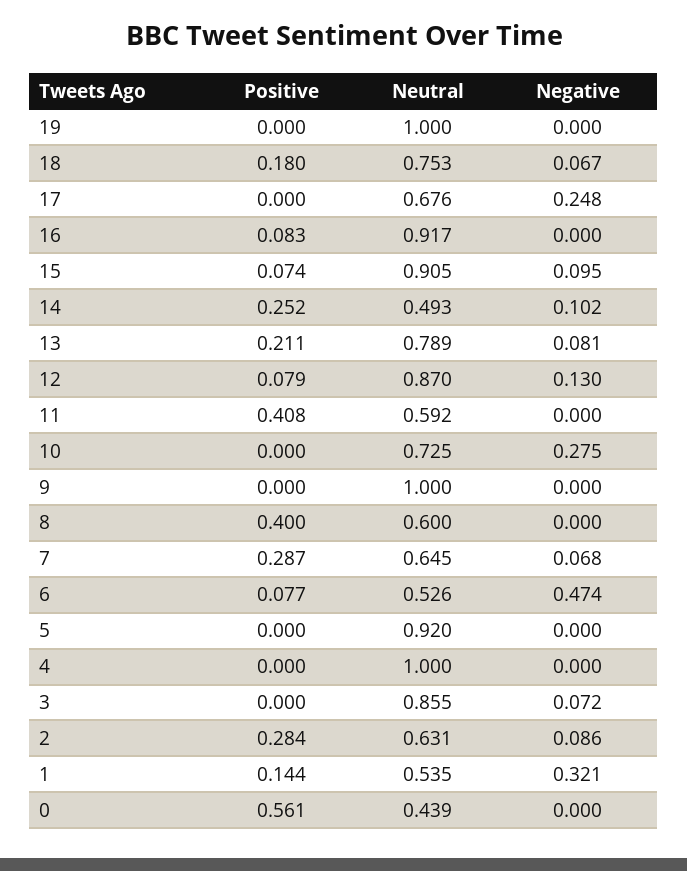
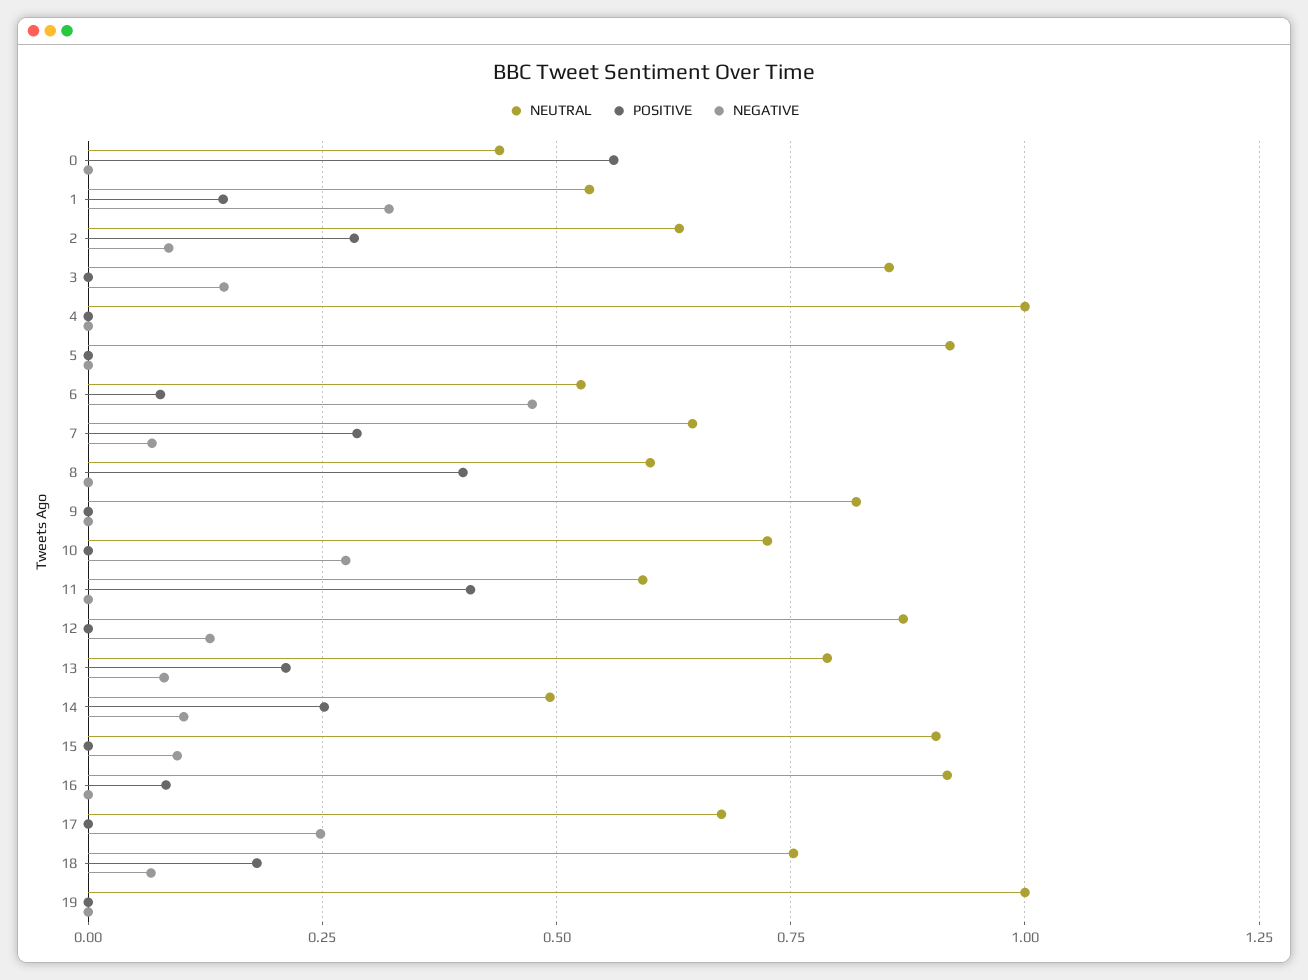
  {
    "Positive": {
      "19": 0,
      "18": 0.18,
      "17": 0,
      "16": 0.083,
-     "15": 0.074,
+     "15": 0,
      "14": 0.252,
      "13": 0.211,
-     "12": 0.079,
+     "12": 0,
      "11": 0.408,
      "10": 0,
      "9": 0,
      "8": 0.4,
      "7": 0.287,
      "6": 0.077,
      "5": 0,
      "4": 0,
      "3": 0,
      "2": 0.284,
      "1": 0.144,
      "0": 0.561
    },
    "Neutral": {
      "19": 1,
      "18": 0.753,
      "17": 0.676,
      "16": 0.917,
      "15": 0.905,
      "14": 0.493,
      "13": 0.789,
      "12": 0.87,
      "11": 0.592,
      "10": 0.725,
-     "9": 1,
+     "9": 0.825,
      "8": 0.6,
      "7": 0.645,
      "6": 0.526,
      "5": 0.92,
      "4": 1,
      "3": 0.855,
      "2": 0.631,
      "1": 0.535,
      "0": 0.439
    },
    "Negative": {
      "19": 0,
      "18": 0.067,
      "17": 0.248,
      "16": 0,
      "15": 0.095,
      "14": 0.102,
      "13": 0.081,
      "12": 0.13,
      "11": 0,
      "10": 0.275,
      "9": 0,
      "8": 0,
      "7": 0.068,
      "6": 0.474,
      "5": 0,
      "4": 0,
-     "3": 0.072,
+     "3": 0.15,
      "2": 0.086,
      "1": 0.321,
      "0": 0
    }
  }

